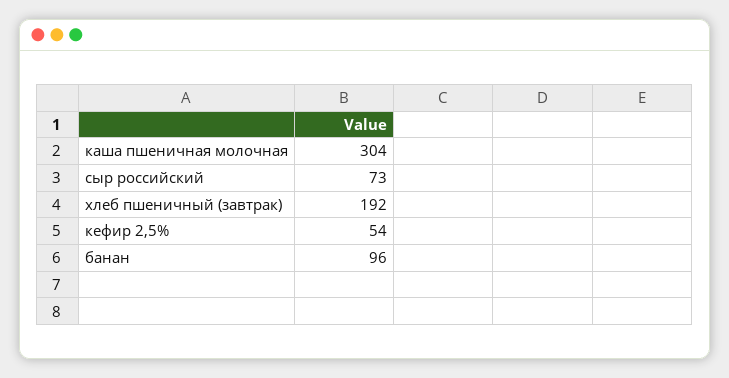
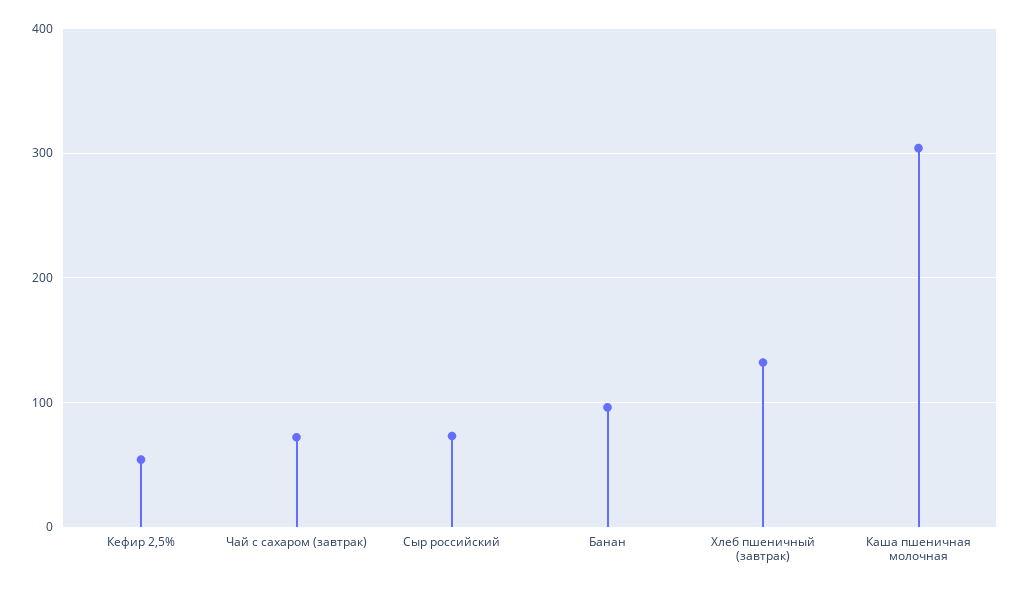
  {
    "каша пшеничная молочная": 304,
    "сыр российский": 73,
-   "хлеб пшеничный (завтрак)": 192,
+   "хлеб пшеничный (завтрак)": 130,
    "кефир 2,5%": 54,
-   "банан": 96
+   "банан": 96,
+   "Чай с сахаром (завтрак)": 70
  }

